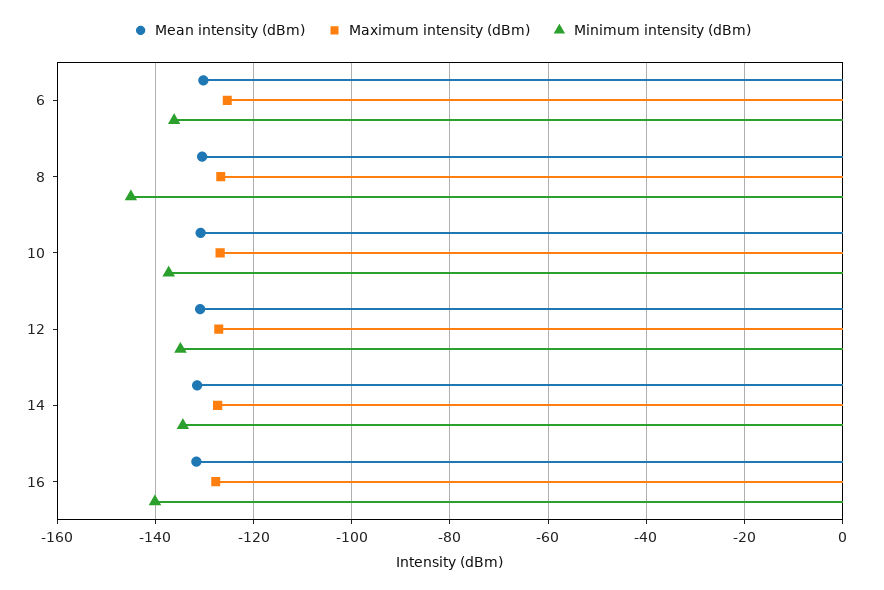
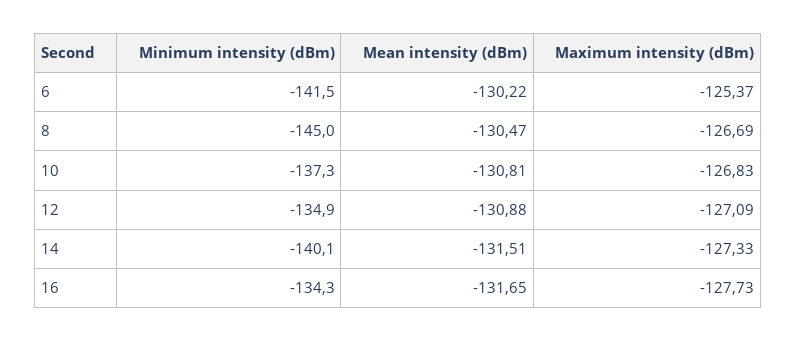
  {
    "Mean intensity (dBm)": {
      "6": -130.22,
      "8": -130.47,
      "10": -130.81,
      "12": -130.88,
      "14": -131.51,
      "16": -131.65
    },
    "Maximum intensity (dBm)": {
      "6": -125.37,
      "8": -126.69,
      "10": -126.83,
      "12": -127.09,
      "14": -127.33,
      "16": -127.73
    },
    "Minimum intensity (dBm)": {
-     "6": -136,
+     "6": -141.5,
      "8": -145,
      "10": -137.3,
      "12": -134.9,
-     "14": -134,
+     "14": -140.1,
-     "16": -140
+     "16": -134.3
    }
  }

